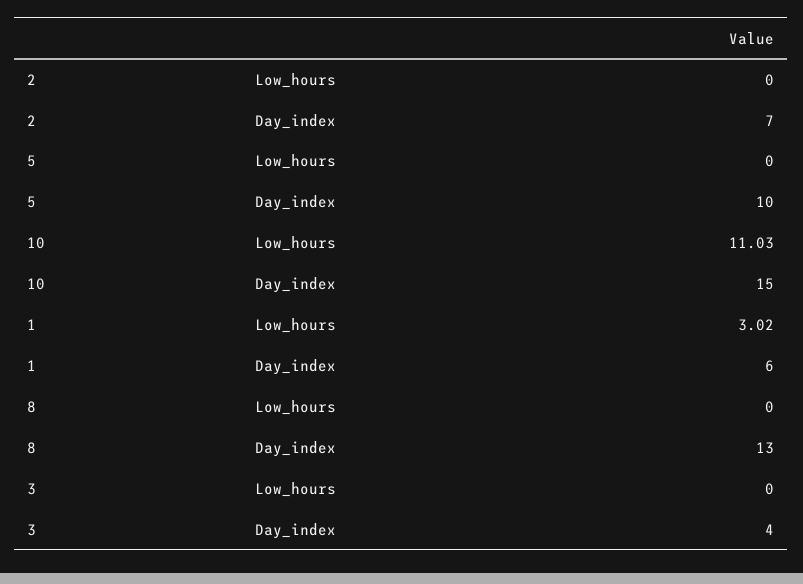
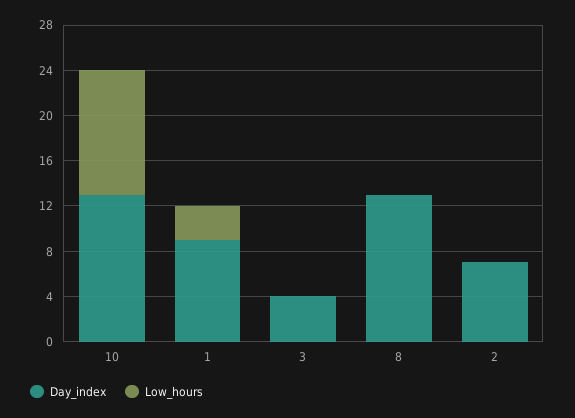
  {
    "Low_hours": {
      "2": 0,
-     "5": 0,
      "10": 11.03,
      "1": 3.02,
      "8": 0,
      "3": 0
    },
    "Day_index": {
      "2": 7,
-     "5": 10,
-     "10": 15,
+     "10": 13,
-     "1": 6,
+     "1": 9,
      "8": 13,
      "3": 4
    }
  }

